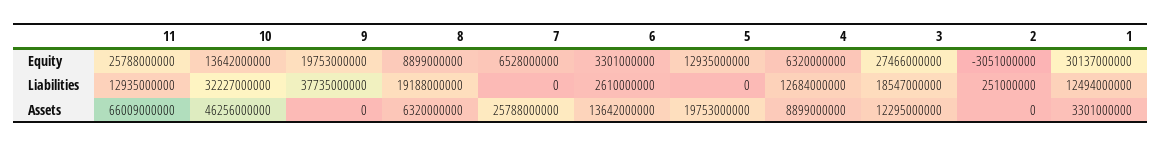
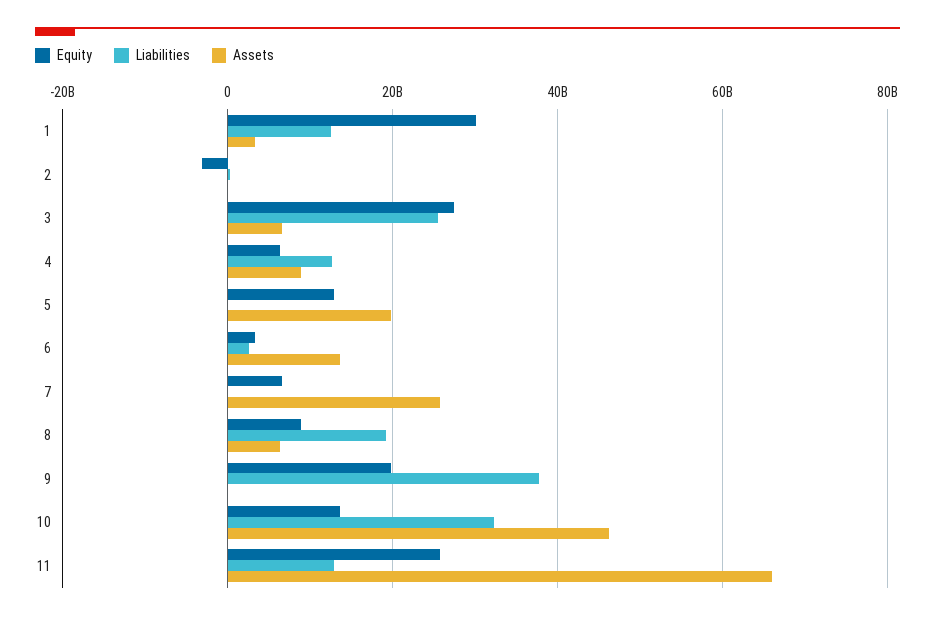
  {
    "Equity": {
      "11": 25788000000,
      "10": 13642000000,
      "9": 19753000000,
      "8": 8899000000,
      "7": 6528000000,
      "6": 3301000000,
      "5": 12935000000,
      "4": 6320000000,
      "3": 27466000000,
      "2": -3051000000,
      "1": 30137000000
    },
    "Liabilities": {
      "11": 12935000000,
      "10": 32227000000,
      "9": 37735000000,
      "8": 19188000000,
      "7": 0,
      "6": 2610000000,
      "5": 0,
      "4": 12684000000,
-     "3": 18547000000,
+     "3": 26000000000,
      "2": 251000000,
      "1": 12494000000
    },
    "Assets": {
      "11": 66009000000,
      "10": 46256000000,
      "9": 0,
      "8": 6320000000,
      "7": 25788000000,
      "6": 13642000000,
      "5": 19753000000,
      "4": 8899000000,
-     "3": 12295000000,
+     "3": 6000000000,
      "2": 0,
      "1": 3301000000
    }
  }

